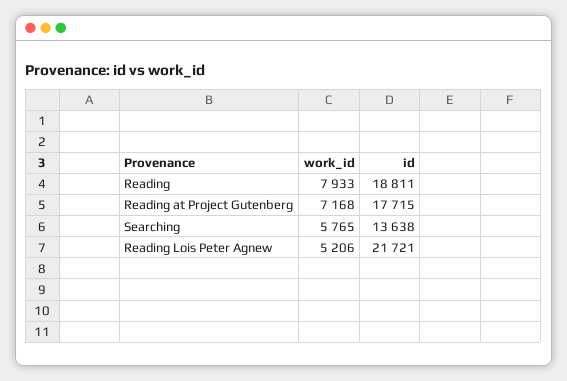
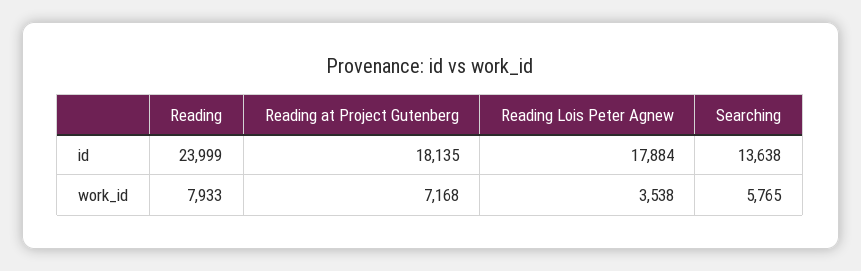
  {
    "work_id": {
      "Reading": 7933,
      "Reading at Project Gutenberg": 7168,
      "Searching": 5765,
-     "Reading Lois Peter Agnew": 5206
+     "Reading Lois Peter Agnew": 3538
    },
    "id": {
-     "Reading": 18811,
+     "Reading": 23999,
-     "Reading at Project Gutenberg": 17715,
+     "Reading at Project Gutenberg": 18135,
      "Searching": 13638,
-     "Reading Lois Peter Agnew": 21721
+     "Reading Lois Peter Agnew": 17884
    }
  }

